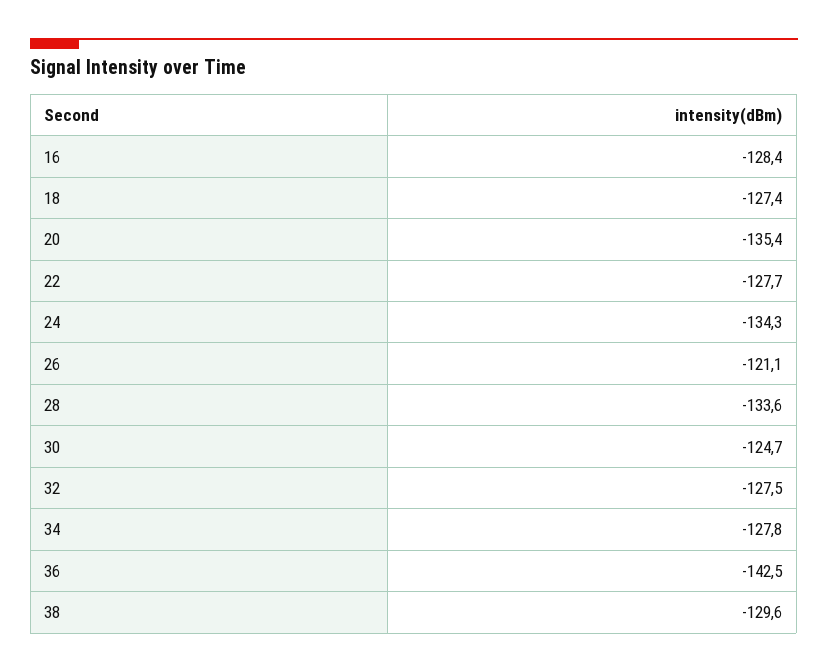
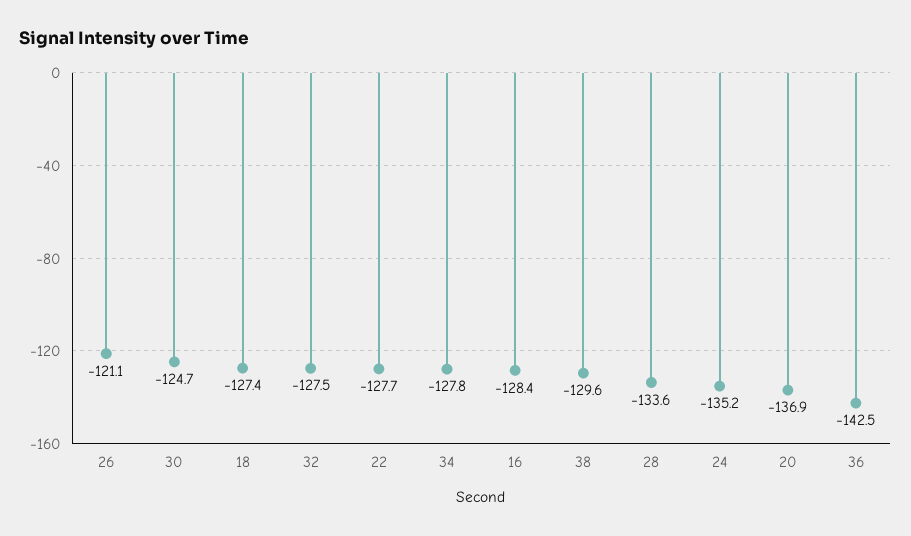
  {
    "16": -128.4,
    "18": -127.4,
-   "20": -135.4,
+   "20": -136.9,
    "22": -127.7,
-   "24": -134.3,
+   "24": -135.2,
    "26": -121.1,
    "28": -133.6,
    "30": -124.7,
    "32": -127.5,
    "34": -127.8,
    "36": -142.5,
    "38": -129.6
  }

